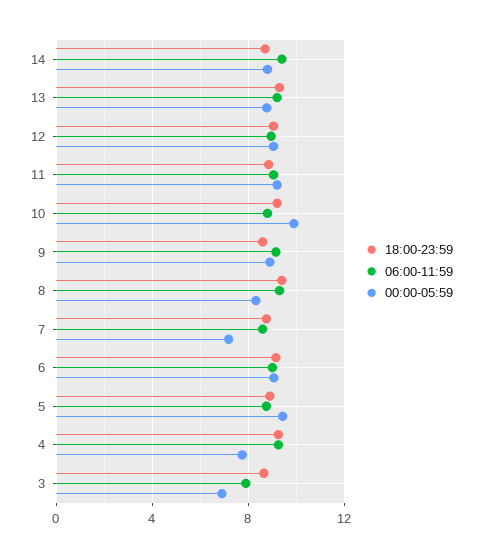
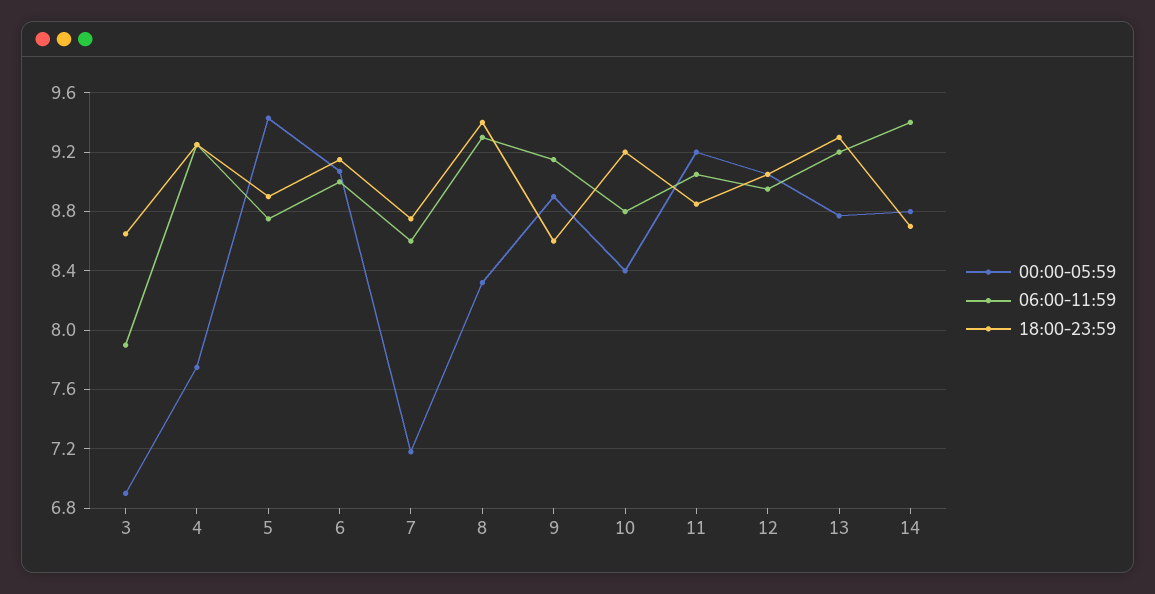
  {
    "18:00-23:59": {
      "14": 8.7,
      "13": 9.3,
      "12": 9.05,
      "11": 8.85,
      "10": 9.2,
      "9": 8.6,
      "8": 9.4,
      "7": 8.75,
      "6": 9.15,
      "5": 8.9,
      "4": 9.25,
      "3": 8.65
    },
    "06:00-11:59": {
      "14": 9.4,
      "13": 9.2,
      "12": 8.95,
      "11": 9.05,
      "10": 8.8,
      "9": 9.15,
      "8": 9.3,
      "7": 8.6,
      "6": 9,
      "5": 8.75,
      "4": 9.25,
      "3": 7.9
    },
    "00:00-05:59": {
      "14": 8.8,
      "13": 8.75,
      "12": 9.05,
      "11": 9.2,
-     "10": 10,
+     "10": 8.4,
      "9": 8.9,
      "8": 8.3,
      "7": 7.2,
      "6": 9.05,
      "5": 9.45,
      "4": 7.75,
      "3": 6.9
    }
  }

